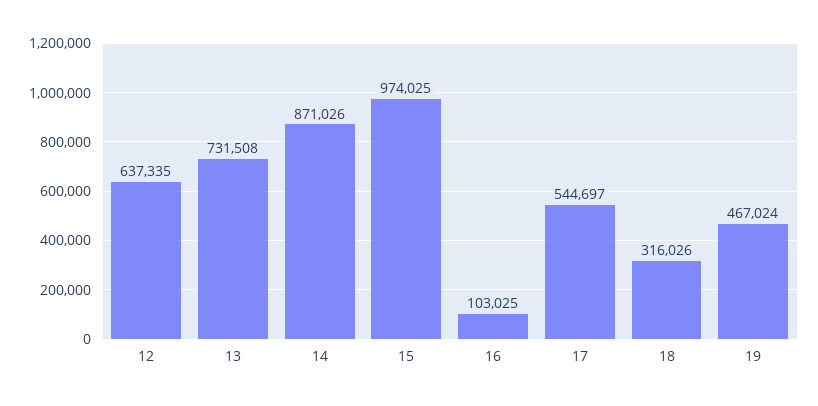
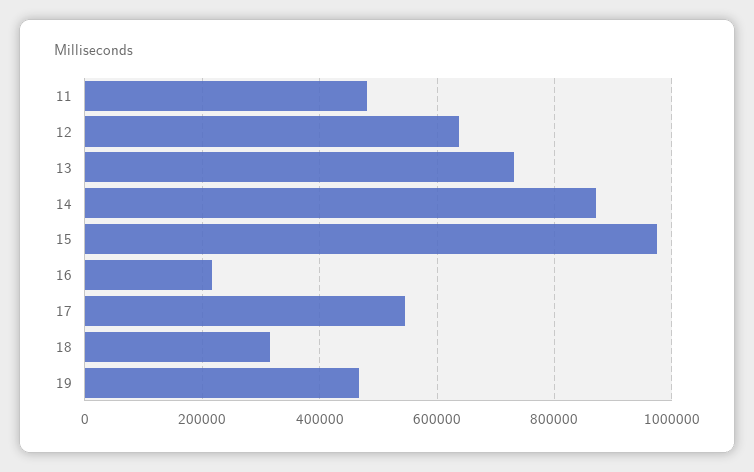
  {
    "12": 637335,
    "13": 731508,
    "14": 871026,
    "15": 974025,
-   "16": 103025,
+   "16": 220000,
    "17": 544697,
    "18": 316026,
-   "19": 467024
+   "19": 467024,
+   "11": 480000
  }

